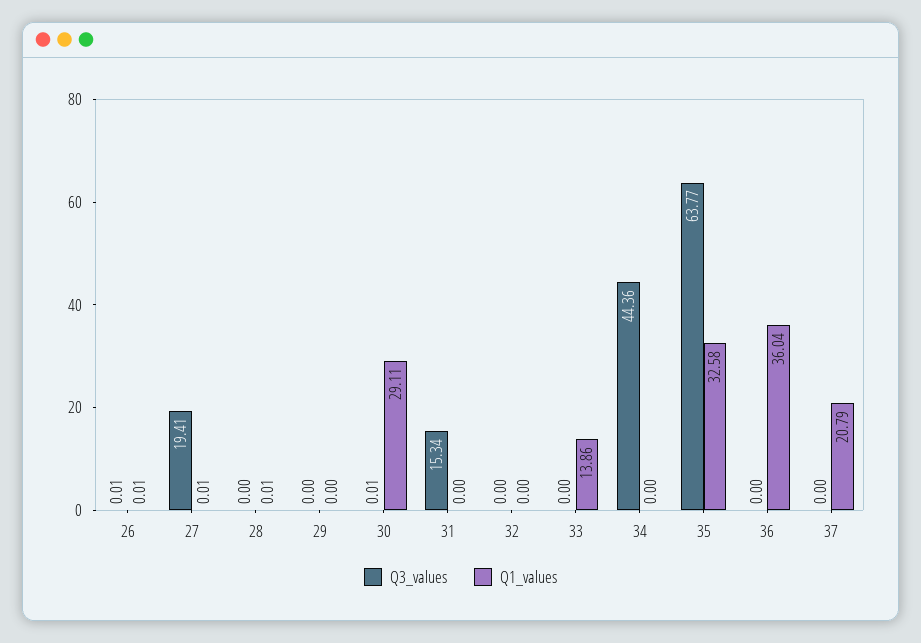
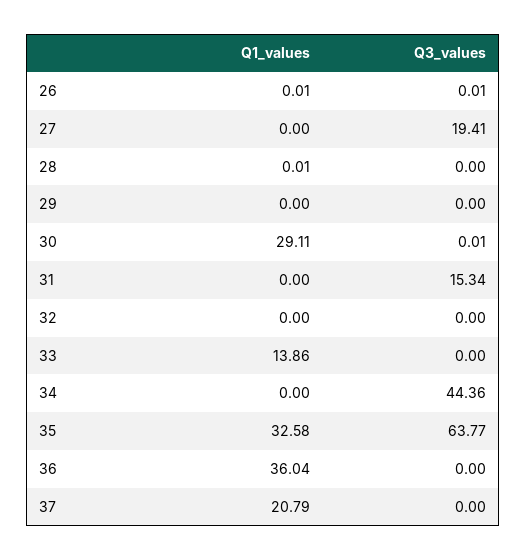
  {
    "Q3_values": {
      "26": 0.01,
      "27": 19.41,
      "28": 0,
      "29": 0,
      "30": 0.01,
      "31": 15.34,
      "32": 0,
      "33": 0,
      "34": 44.36,
      "35": 63.77,
      "36": 0,
      "37": 0
    },
    "Q1_values": {
      "26": 0.01,
-     "27": 0.01,
+     "27": 0,
      "28": 0.01,
      "29": 0,
      "30": 29.11,
      "31": 0,
      "32": 0,
      "33": 13.86,
      "34": 0,
      "35": 32.58,
      "36": 36.04,
      "37": 20.79
    }
  }

